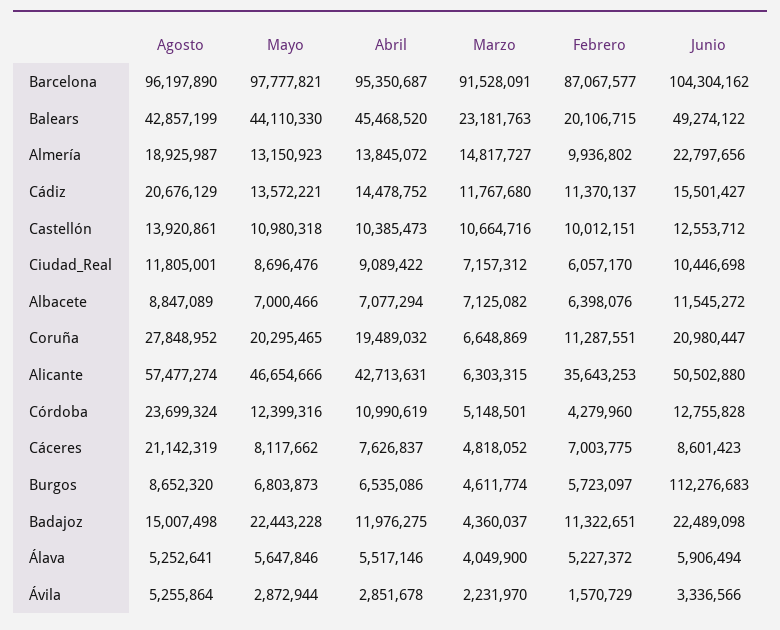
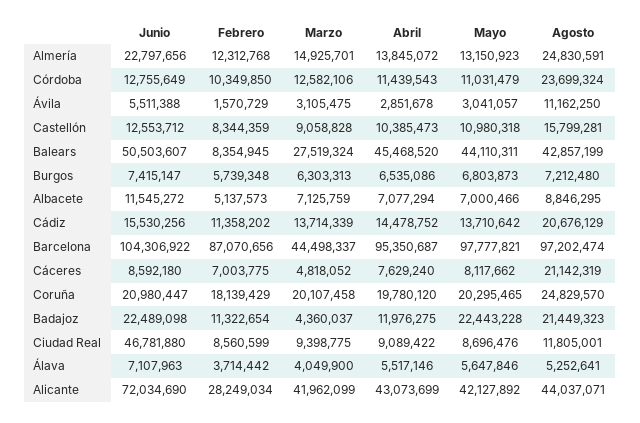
  {
    "Agosto": {
-     "Barcelona": 96197890,
+     "Barcelona": 97202474,
      "Balears": 42857199,
-     "Almería": 18925987,
+     "Almería": 24830591,
      "Cádiz": 20676129,
-     "Castellón": 13920861,
+     "Castellón": 15799281,
      "Ciudad_Real": 11805001,
-     "Albacete": 8847089,
+     "Albacete": 8846295,
-     "Coruña": 27848952,
+     "Coruña": 24829570,
-     "Alicante": 57477274,
+     "Alicante": 44037071,
      "Córdoba": 23699324,
      "Cáceres": 21142319,
-     "Burgos": 8652320,
+     "Burgos": 7212480,
-     "Badajoz": 15007498,
+     "Badajoz": 21449323,
      "Álava": 5252641,
-     "Ávila": 5255864
+     "Ávila": 11162250
    },
    "Mayo": {
      "Barcelona": 97777821,
-     "Balears": 44110330,
+     "Balears": 44110311,
      "Almería": 13150923,
-     "Cádiz": 13572221,
+     "Cádiz": 13710642,
      "Castellón": 10980318,
      "Ciudad_Real": 8696476,
      "Albacete": 7000466,
      "Coruña": 20295465,
-     "Alicante": 46654666,
+     "Alicante": 42127892,
-     "Córdoba": 12399316,
+     "Córdoba": 11031479,
      "Cáceres": 8117662,
      "Burgos": 6803873,
      "Badajoz": 22443228,
      "Álava": 5647846,
-     "Ávila": 2872944
+     "Ávila": 3041057
    },
    "Abril": {
      "Barcelona": 95350687,
      "Balears": 45468520,
      "Almería": 13845072,
      "Cádiz": 14478752,
      "Castellón": 10385473,
      "Ciudad_Real": 9089422,
      "Albacete": 7077294,
-     "Coruña": 19489032,
+     "Coruña": 19780120,
-     "Alicante": 42713631,
+     "Alicante": 43073699,
-     "Córdoba": 10990619,
+     "Córdoba": 11439543,
-     "Cáceres": 7626837,
+     "Cáceres": 7629240,
      "Burgos": 6535086,
      "Badajoz": 11976275,
      "Álava": 5517146,
      "Ávila": 2851678
    },
    "Marzo": {
-     "Barcelona": 91528091,
+     "Barcelona": 44498337,
-     "Balears": 23181763,
+     "Balears": 27519324,
-     "Almería": 14817727,
+     "Almería": 14925701,
-     "Cádiz": 11767680,
+     "Cádiz": 13714339,
-     "Castellón": 10664716,
+     "Castellón": 9058828,
-     "Ciudad_Real": 7157312,
+     "Ciudad_Real": 9398775,
-     "Albacete": 7125082,
+     "Albacete": 7125759,
-     "Coruña": 6648869,
+     "Coruña": 20107458,
-     "Alicante": 6303315,
+     "Alicante": 41962099,
-     "Córdoba": 5148501,
+     "Córdoba": 12582106,
      "Cáceres": 4818052,
-     "Burgos": 4611774,
+     "Burgos": 6303313,
      "Badajoz": 4360037,
      "Álava": 4049900,
-     "Ávila": 2231970
+     "Ávila": 3105475
    },
    "Febrero": {
-     "Barcelona": 87067577,
+     "Barcelona": 87070656,
-     "Balears": 20106715,
+     "Balears": 8354945,
-     "Almería": 9936802,
+     "Almería": 12312768,
-     "Cádiz": 11370137,
+     "Cádiz": 11358202,
-     "Castellón": 10012151,
+     "Castellón": 8344359,
-     "Ciudad_Real": 6057170,
+     "Ciudad_Real": 8560599,
-     "Albacete": 6398076,
+     "Albacete": 5137573,
-     "Coruña": 11287551,
+     "Coruña": 18139429,
-     "Alicante": 35643253,
+     "Alicante": 28249034,
-     "Córdoba": 4279960,
+     "Córdoba": 10349850,
      "Cáceres": 7003775,
-     "Burgos": 5723097,
+     "Burgos": 5739348,
-     "Badajoz": 11322651,
+     "Badajoz": 11322654,
-     "Álava": 5227372,
+     "Álava": 3714442,
      "Ávila": 1570729
    },
    "Junio": {
-     "Barcelona": 104304162,
+     "Barcelona": 104306922,
-     "Balears": 49274122,
+     "Balears": 50503607,
      "Almería": 22797656,
-     "Cádiz": 15501427,
+     "Cádiz": 15530256,
      "Castellón": 12553712,
-     "Ciudad_Real": 10446698,
+     "Ciudad_Real": 46781880,
      "Albacete": 11545272,
      "Coruña": 20980447,
-     "Alicante": 50502880,
+     "Alicante": 72034690,
-     "Córdoba": 12755828,
+     "Córdoba": 12755649,
-     "Cáceres": 8601423,
+     "Cáceres": 8592180,
-     "Burgos": 112276683,
+     "Burgos": 7415147,
      "Badajoz": 22489098,
-     "Álava": 5906494,
+     "Álava": 7107963,
-     "Ávila": 3336566
+     "Ávila": 5511388
    }
  }

